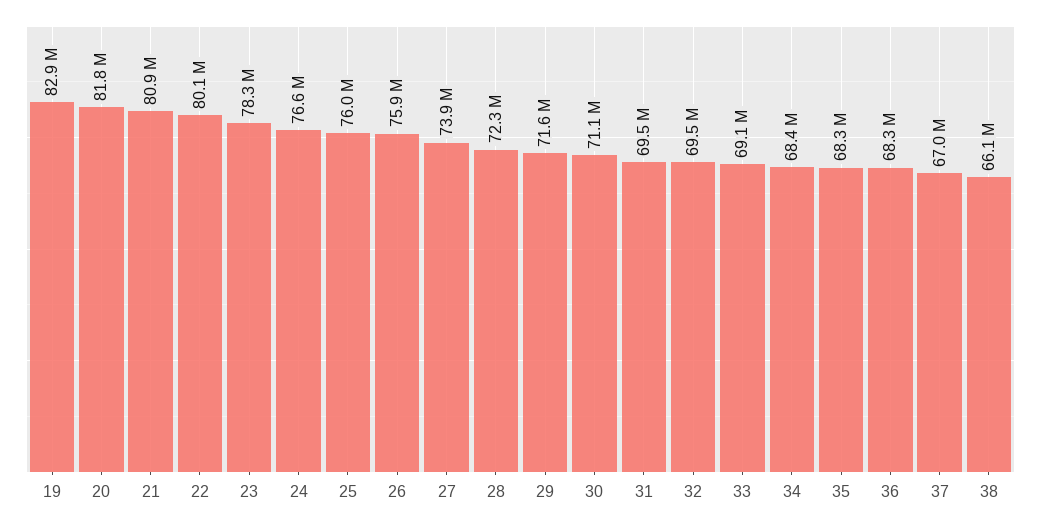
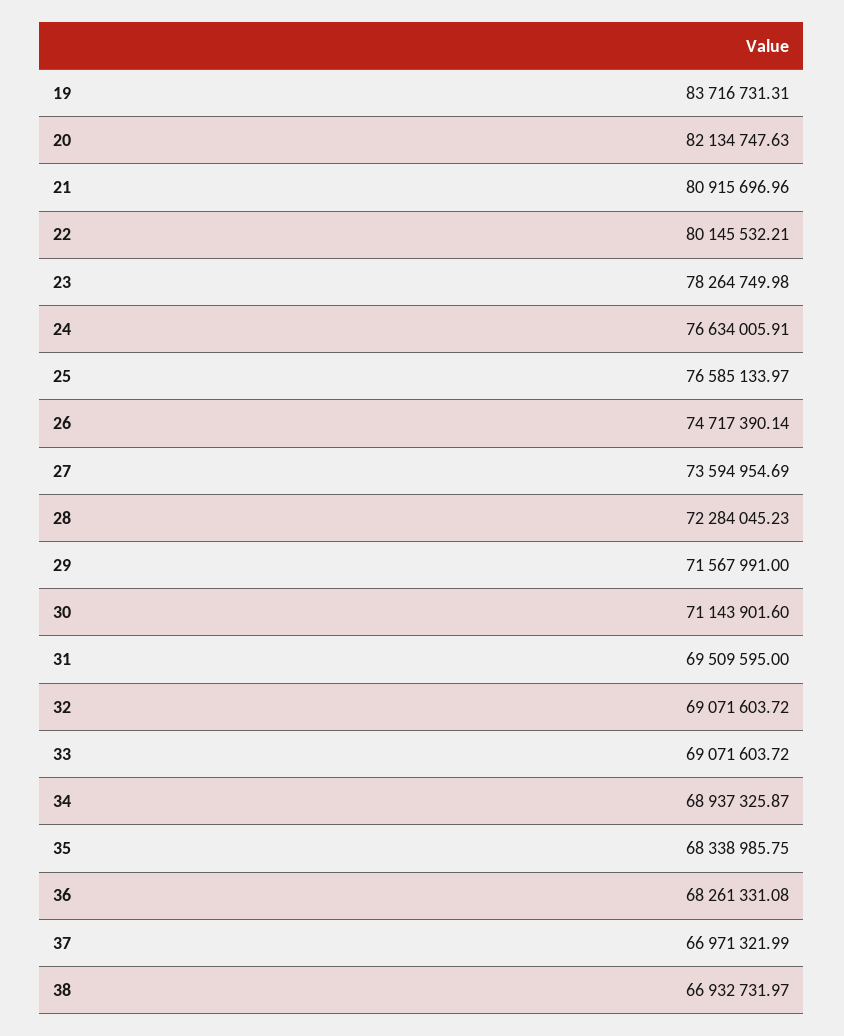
  {
-   "19": 82900000,
+   "19": 83716731.31,
-   "20": 81800000,
+   "20": 82134747.63,
    "21": 80915696.96,
    "22": 80145532.21,
    "23": 78264749.98,
    "24": 76634005.91,
-   "25": 76000000,
+   "25": 76585133.97,
-   "26": 75900000,
+   "26": 74717390.14,
-   "27": 73900000,
+   "27": 73594954.69,
    "28": 72284045.23,
    "29": 71567991,
    "30": 71143901.6,
    "31": 69509595,
-   "32": 69500000,
+   "32": 69071603.72,
    "33": 69071603.72,
-   "34": 68400000,
+   "34": 68937325.87,
    "35": 68338985.75,
    "36": 68261331.08,
    "37": 66971321.99,
-   "38": 66100000
+   "38": 66932731.97
  }

